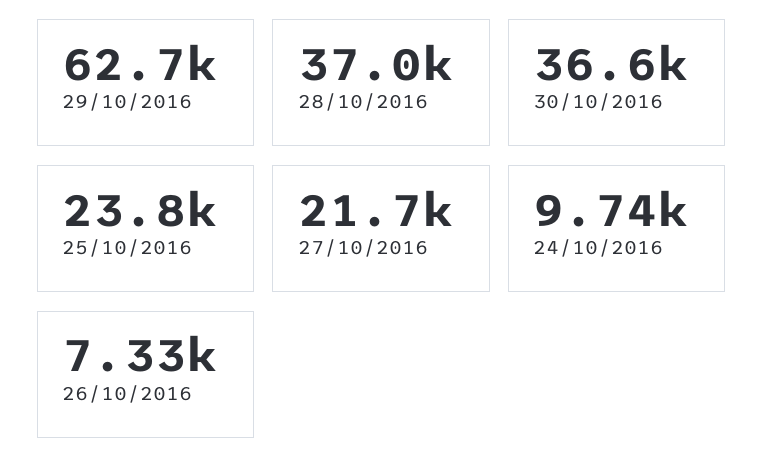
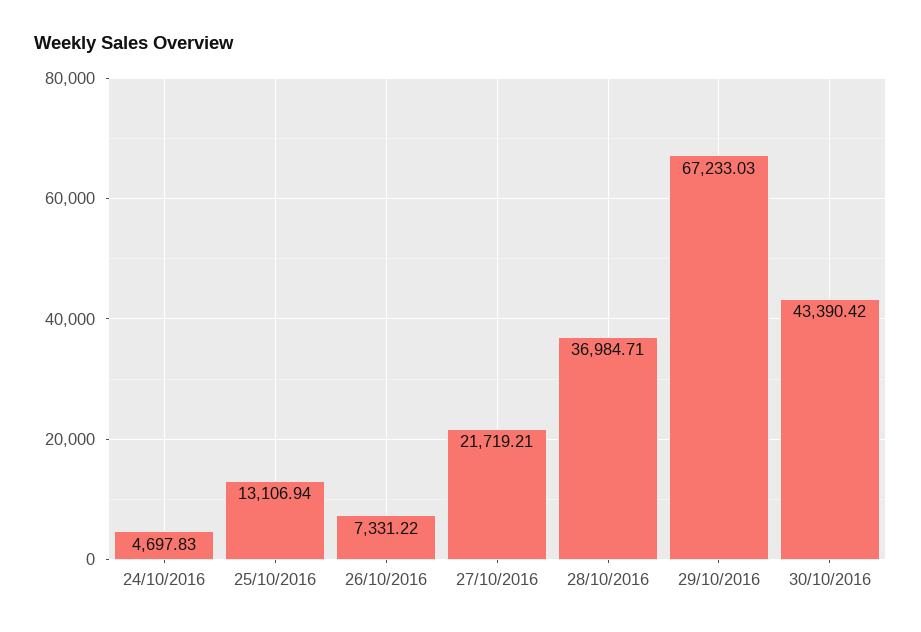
  {
-   "29/10/2016": 62700,
+   "29/10/2016": 67233.03,
    "28/10/2016": 36984.71,
-   "30/10/2016": 36600,
+   "30/10/2016": 43390.42,
-   "25/10/2016": 23800,
+   "25/10/2016": 13106.94,
    "27/10/2016": 21719.21,
-   "24/10/2016": 9740,
+   "24/10/2016": 4697.83,
    "26/10/2016": 7331.22
  }

